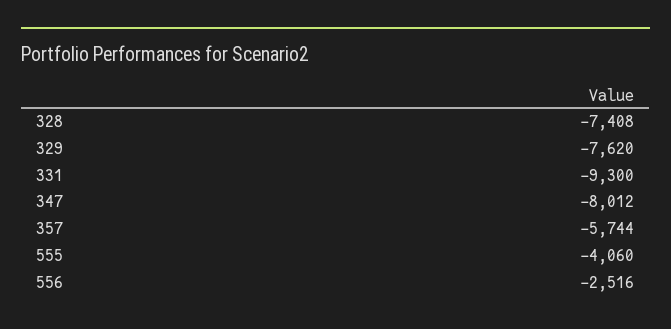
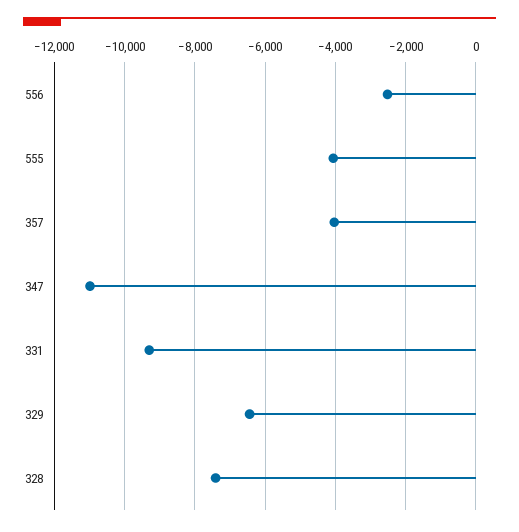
  {
    "328": -7408,
-   "329": -7620,
+   "329": -6400,
    "331": -9300,
-   "347": -8012,
+   "347": -11000,
-   "357": -5744,
+   "357": -4000,
    "555": -4060,
    "556": -2516
  }

